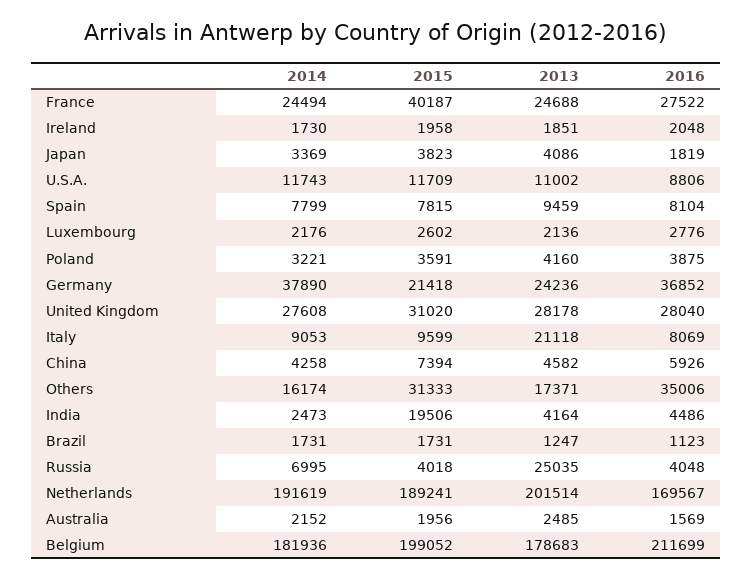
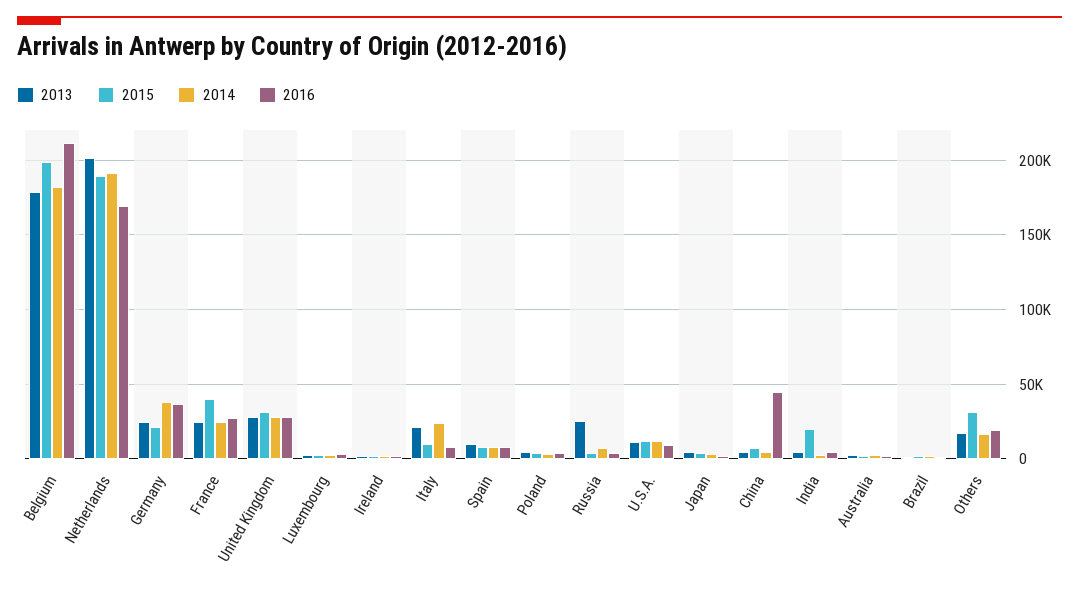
  {
    "2014": {
      "France": 24494,
      "Ireland": 1730,
      "Japan": 3369,
      "U.S.A.": 11743,
      "Spain": 7799,
      "Luxembourg": 2176,
      "Poland": 3221,
      "Germany": 37890,
      "United Kingdom": 27608,
-     "Italy": 9053,
+     "Italy": 25000,
      "China": 4258,
      "Others": 16174,
      "India": 2473,
      "Brazil": 1731,
      "Russia": 6995,
      "Netherlands": 191619,
      "Australia": 2152,
      "Belgium": 181936
    },
    "2015": {
      "France": 40187,
      "Ireland": 1958,
      "Japan": 3823,
      "U.S.A.": 11709,
      "Spain": 7815,
      "Luxembourg": 2602,
      "Poland": 3591,
      "Germany": 21418,
      "United Kingdom": 31020,
      "Italy": 9599,
      "China": 7394,
      "Others": 31333,
      "India": 19506,
      "Brazil": 1731,
      "Russia": 4018,
      "Netherlands": 189241,
      "Australia": 1956,
      "Belgium": 199052
    },
    "2013": {
      "France": 24688,
      "Ireland": 1851,
      "Japan": 4086,
      "U.S.A.": 11002,
      "Spain": 9459,
      "Luxembourg": 2136,
      "Poland": 4160,
      "Germany": 24236,
      "United Kingdom": 28178,
      "Italy": 21118,
      "China": 4582,
      "Others": 17371,
      "India": 4164,
      "Brazil": 1247,
      "Russia": 25035,
      "Netherlands": 201514,
      "Australia": 2485,
      "Belgium": 178683
    },
    "2016": {
      "France": 27522,
      "Ireland": 2048,
      "Japan": 1819,
      "U.S.A.": 8806,
      "Spain": 8104,
      "Luxembourg": 2776,
      "Poland": 3875,
      "Germany": 36852,
      "United Kingdom": 28040,
      "Italy": 8069,
-     "China": 5926,
+     "China": 45000,
-     "Others": 35006,
+     "Others": 20000,
      "India": 4486,
      "Brazil": 1123,
      "Russia": 4048,
      "Netherlands": 169567,
      "Australia": 1569,
      "Belgium": 211699
    }
  }

